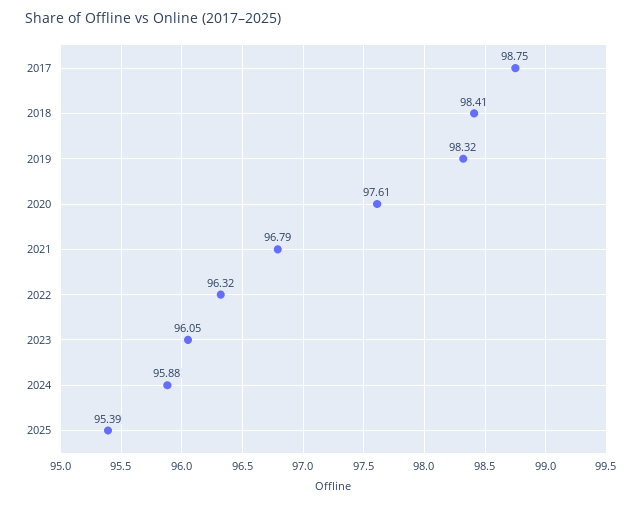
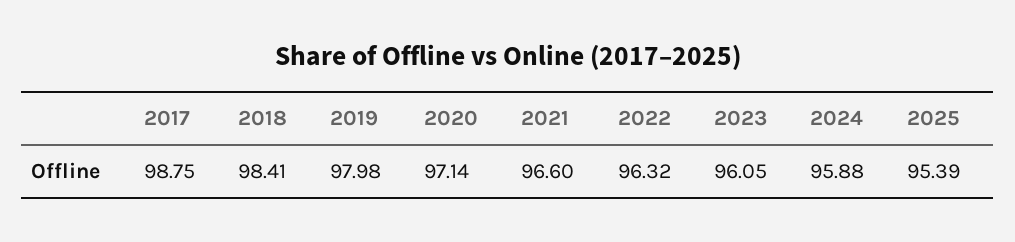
  {
    "2017": 98.75,
    "2018": 98.41,
-   "2019": 98.32,
+   "2019": 97.98,
-   "2020": 97.61,
+   "2020": 97.14,
-   "2021": 96.79,
+   "2021": 96.6,
    "2022": 96.32,
    "2023": 96.05,
    "2024": 95.88,
    "2025": 95.39
  }

